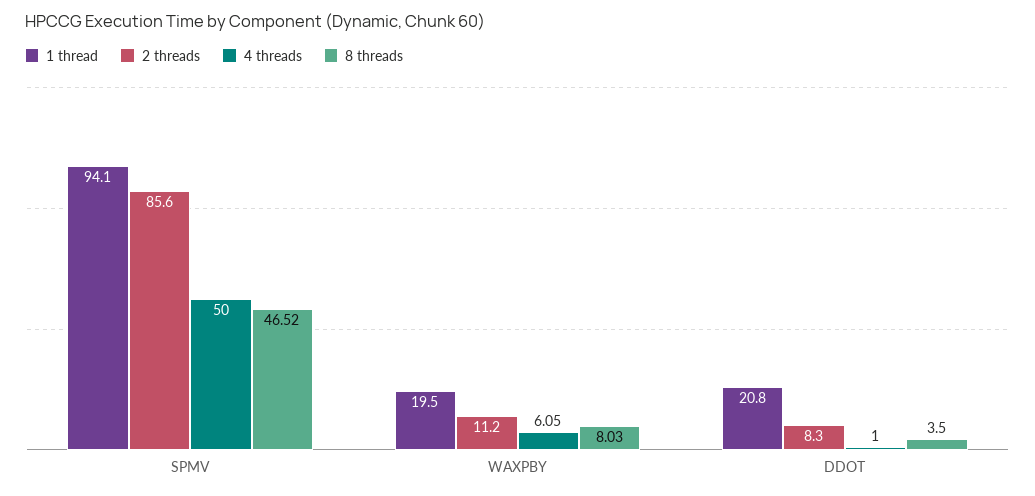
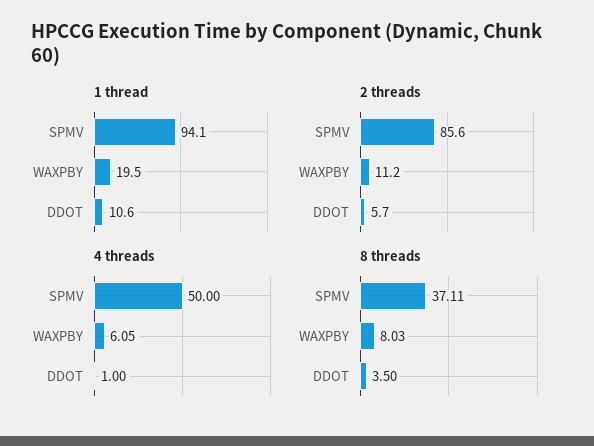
  {
    "1 thread": {
      "SPMV": 94.1,
      "WAXPBY": 19.5,
-     "DDOT": 20.8
+     "DDOT": 10.6
    },
    "2 threads": {
      "SPMV": 85.6,
      "WAXPBY": 11.2,
-     "DDOT": 8.3
+     "DDOT": 5.7
    },
    "4 threads": {
      "SPMV": 50,
      "WAXPBY": 6.05,
      "DDOT": 1
    },
    "8 threads": {
-     "SPMV": 46.52,
+     "SPMV": 37.11,
      "WAXPBY": 8.03,
      "DDOT": 3.5
    }
  }

